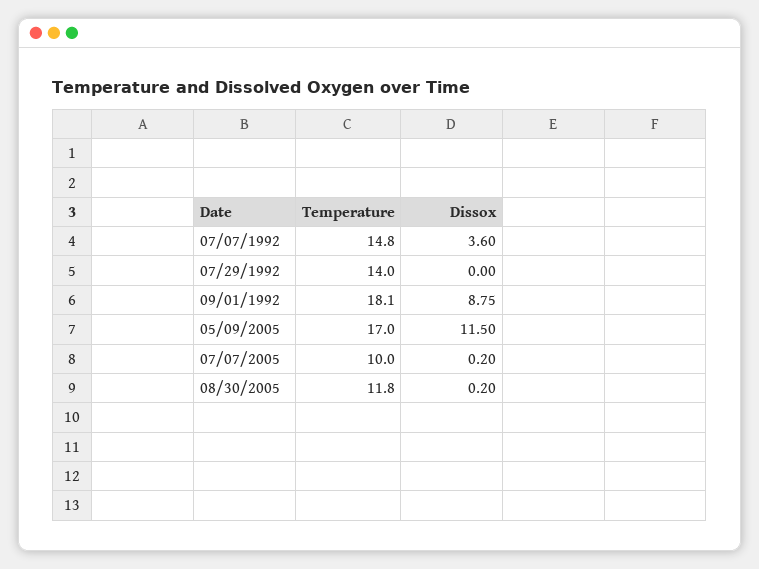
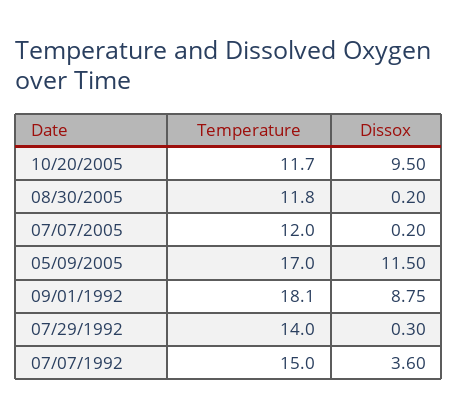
  {
    "Temperature": {
-     "07/07/1992": 14.8,
+     "07/07/1992": 15,
      "07/29/1992": 14,
      "09/01/1992": 18.1,
      "05/09/2005": 17,
-     "07/07/2005": 10,
+     "07/07/2005": 12,
-     "08/30/2005": 11.8
+     "08/30/2005": 11.8,
+     "10/20/2005": 11.7
    },
    "Dissox": {
      "07/07/1992": 3.6,
-     "07/29/1992": 0,
+     "07/29/1992": 0.3,
      "09/01/1992": 8.75,
      "05/09/2005": 11.5,
      "07/07/2005": 0.2,
-     "08/30/2005": 0.2
+     "08/30/2005": 0.2,
+     "10/20/2005": 9.5
    }
  }

